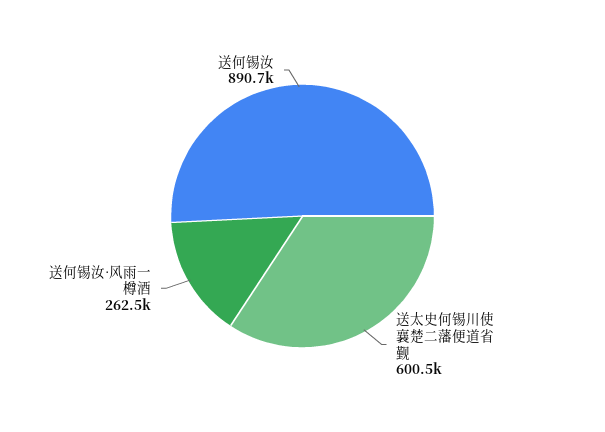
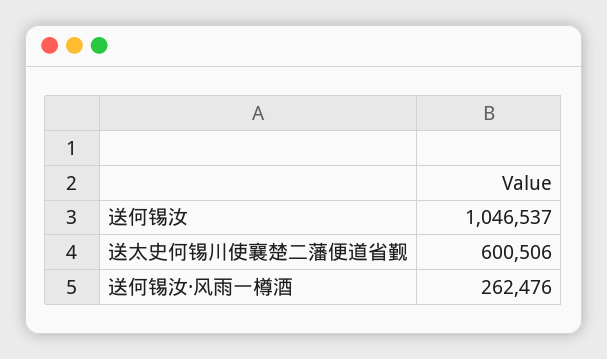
  {
    "送太史何锡川使襄楚二藩便道省觐": 600506,
    "送何锡汝·风雨一樽酒": 262476,
-   "送何锡汝": 890700
+   "送何锡汝": 1046537
  }

